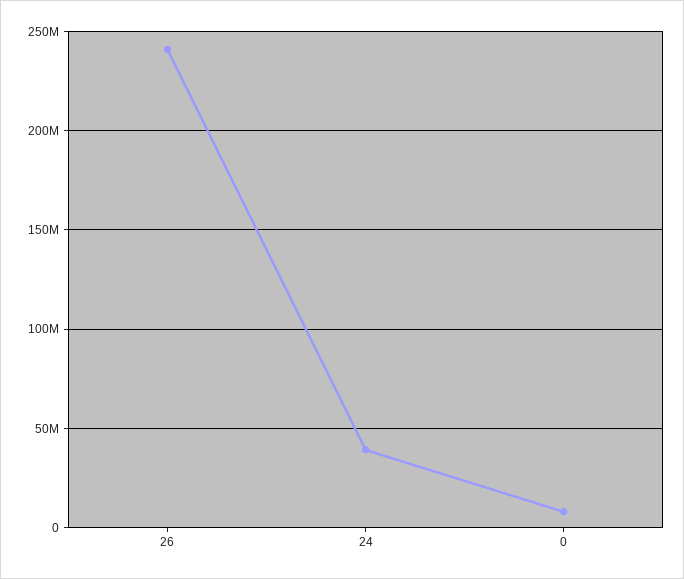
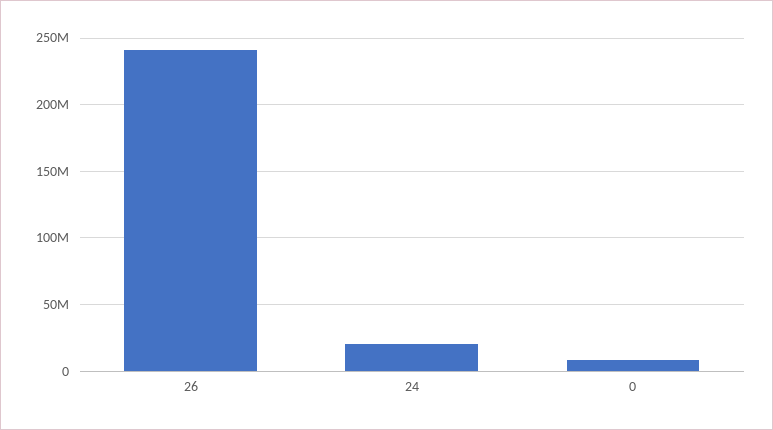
  {
    "26": 240000000,
-   "24": 40000000,
+   "24": 20000000,
    "0": 10000000
  }

